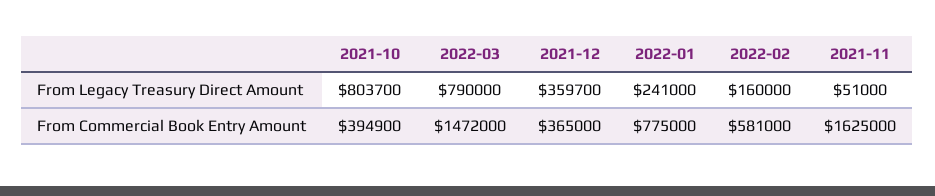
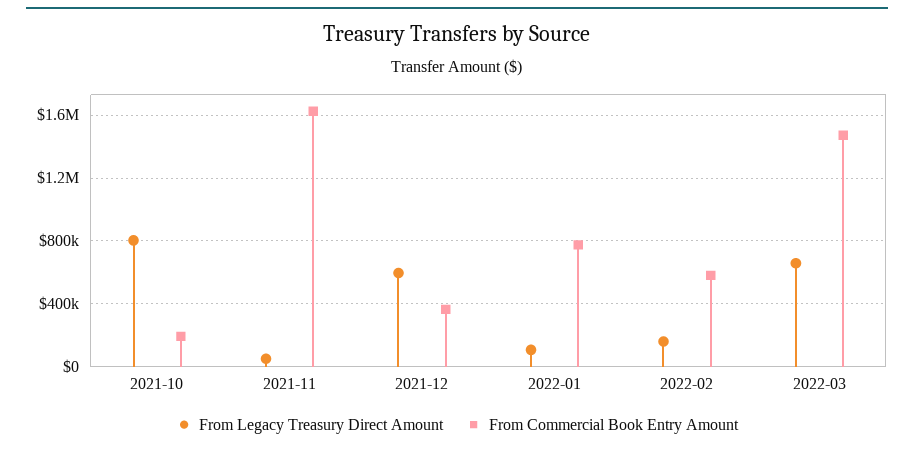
  {
    "From Legacy Treasury Direct Amount": {
      "2021-10": 803700,
-     "2022-03": 790000,
+     "2022-03": 650000,
-     "2021-12": 359700,
+     "2021-12": 600000,
-     "2022-01": 241000,
+     "2022-01": 100000,
      "2022-02": 160000,
      "2021-11": 51000
    },
    "From Commercial Book Entry Amount": {
-     "2021-10": 394900,
+     "2021-10": 200000,
      "2022-03": 1472000,
      "2021-12": 365000,
      "2022-01": 775000,
      "2022-02": 581000,
      "2021-11": 1625000
    }
  }

